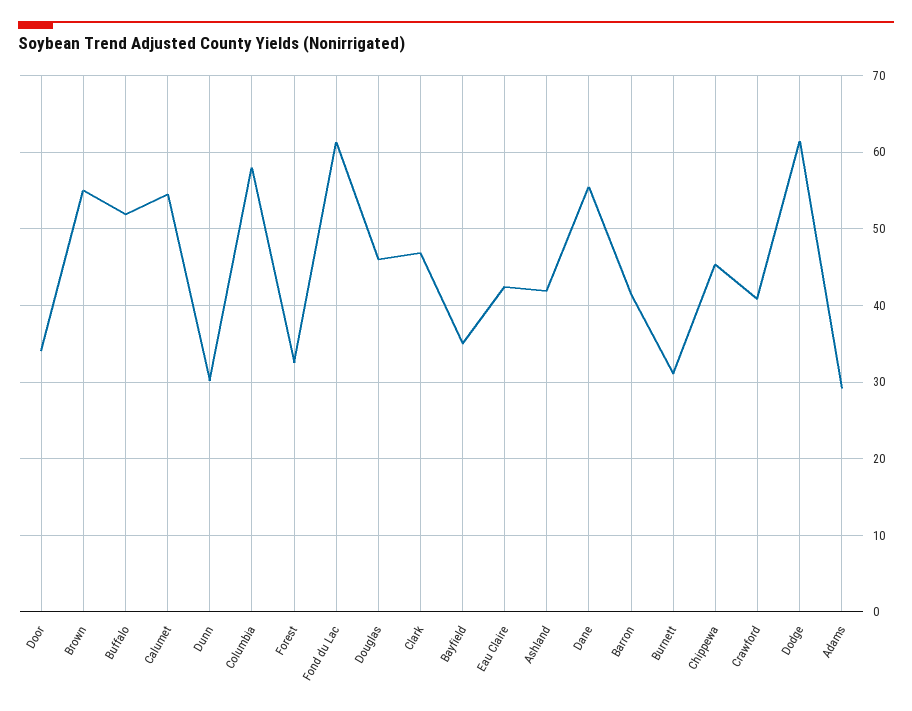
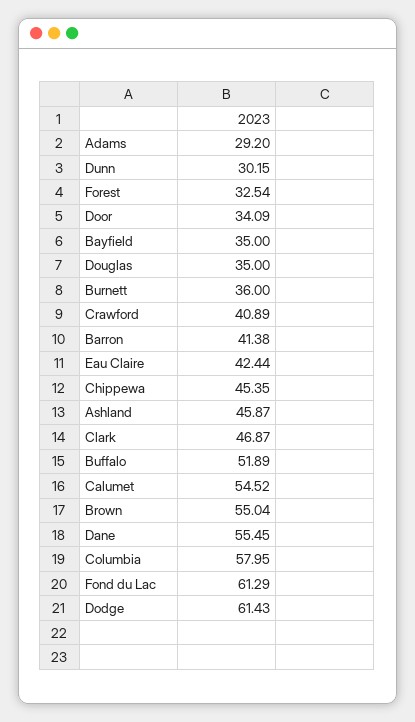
  {
    "Door": 34.09,
    "Brown": 55.04,
    "Buffalo": 51.89,
    "Calumet": 54.52,
    "Dunn": 30.15,
    "Columbia": 57.95,
    "Forest": 32.54,
    "Fond du Lac": 61.29,
-   "Douglas": 46,
+   "Douglas": 35,
    "Clark": 46.87,
    "Bayfield": 35,
    "Eau Claire": 42.44,
-   "Ashland": 42,
+   "Ashland": 45.87,
    "Dane": 55.45,
    "Barron": 41.38,
-   "Burnett": 31,
+   "Burnett": 36,
    "Chippewa": 45.35,
    "Crawford": 40.89,
    "Dodge": 61.43,
    "Adams": 29.2
  }

